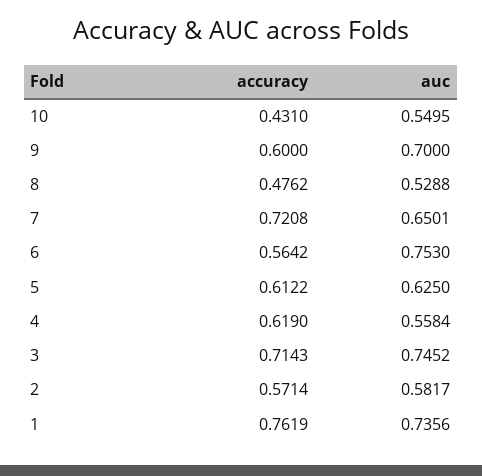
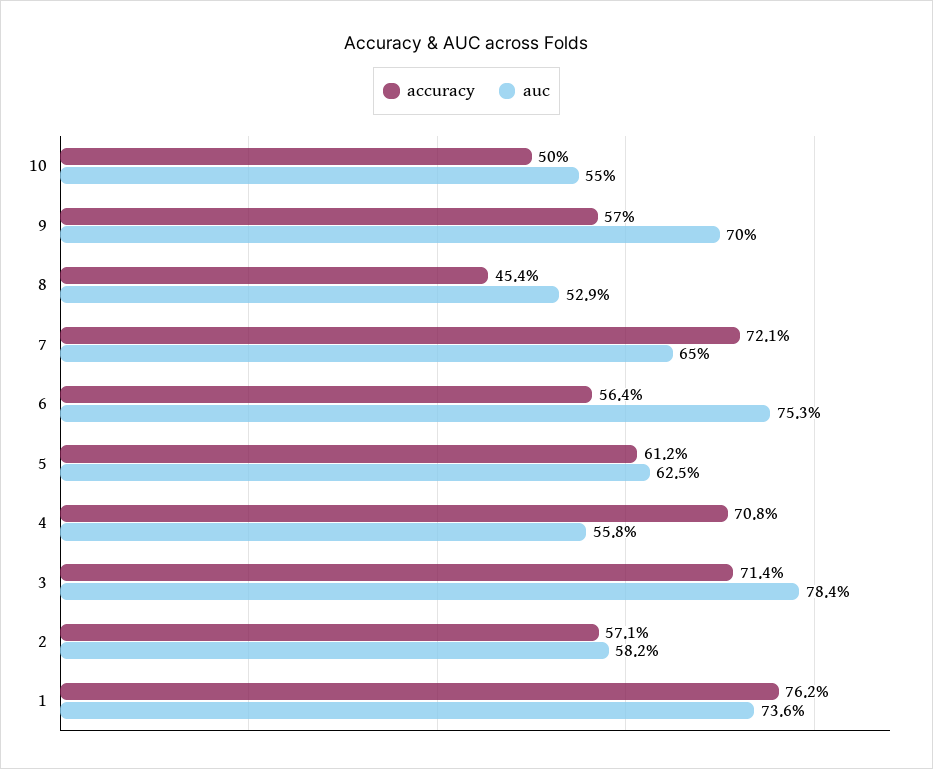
  {
    "accuracy": {
-     "10": 0.431,
+     "10": 0.5,
-     "9": 0.6,
+     "9": 0.57,
-     "8": 0.4762,
+     "8": 0.454,
      "7": 0.7208,
      "6": 0.5642,
      "5": 0.6122,
-     "4": 0.619,
+     "4": 0.708,
      "3": 0.7143,
      "2": 0.5714,
      "1": 0.7619
    },
    "auc": {
      "10": 0.5495,
      "9": 0.7,
      "8": 0.5288,
      "7": 0.6501,
      "6": 0.753,
      "5": 0.625,
      "4": 0.5584,
-     "3": 0.7452,
+     "3": 0.784,
      "2": 0.5817,
      "1": 0.7356
    }
  }

